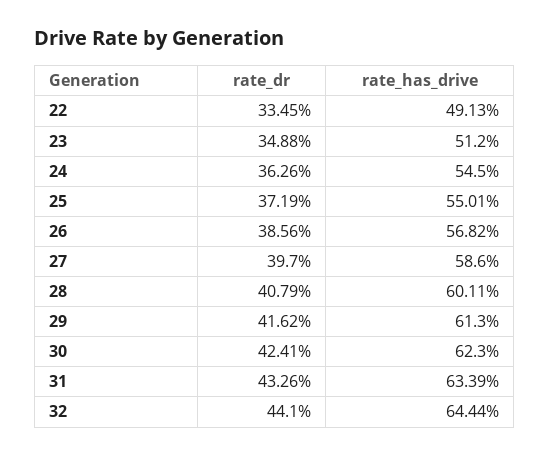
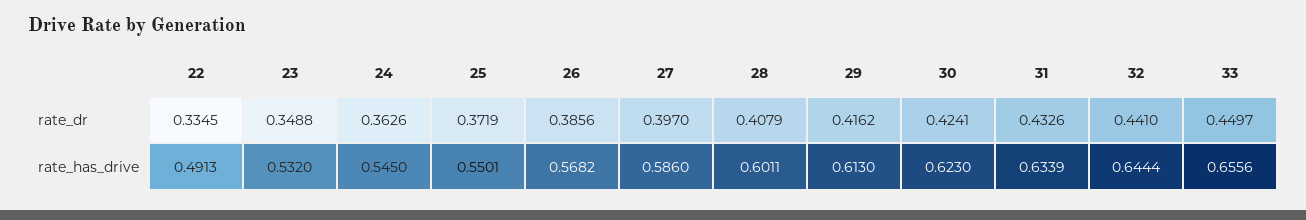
  {
    "rate_dr": {
      "22": 0.3345,
      "23": 0.3488,
      "24": 0.3626,
      "25": 0.3719,
      "26": 0.3856,
      "27": 0.397,
      "28": 0.4079,
      "29": 0.4162,
      "30": 0.4241,
      "31": 0.4326,
-     "32": 0.441
+     "32": 0.441,
+     "33": 0.4497
    },
    "rate_has_drive": {
      "22": 0.4913,
-     "23": 0.512,
+     "23": 0.532,
      "24": 0.545,
      "25": 0.5501,
      "26": 0.5682,
      "27": 0.586,
      "28": 0.6011,
      "29": 0.613,
      "30": 0.623,
      "31": 0.6339,
-     "32": 0.6444
+     "32": 0.6444,
+     "33": 0.6556
    }
  }

